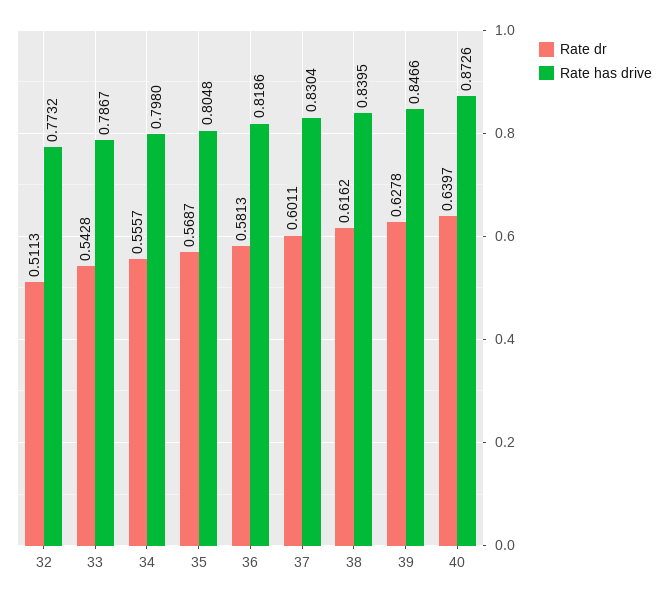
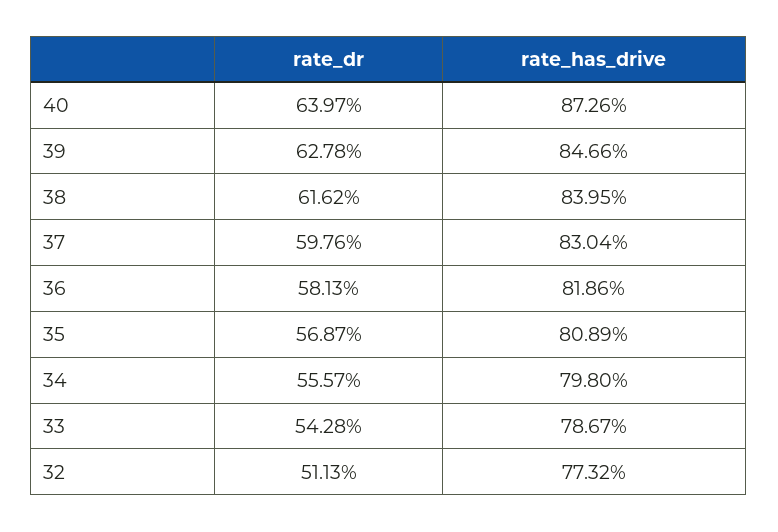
  {
    "Rate dr": {
      "32": 0.5113,
      "33": 0.5428,
      "34": 0.5557,
      "35": 0.5687,
      "36": 0.5813,
-     "37": 0.6011,
+     "37": 0.5976,
      "38": 0.6162,
      "39": 0.6278,
      "40": 0.6397
    },
    "Rate has drive": {
      "32": 0.7732,
      "33": 0.7867,
      "34": 0.798,
-     "35": 0.8048,
+     "35": 0.8089,
      "36": 0.8186,
      "37": 0.8304,
      "38": 0.8395,
      "39": 0.8466,
      "40": 0.8726
    }
  }

